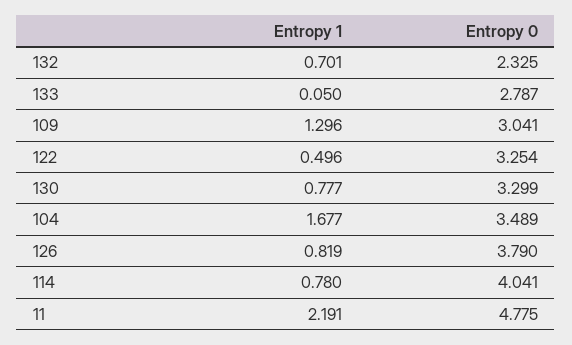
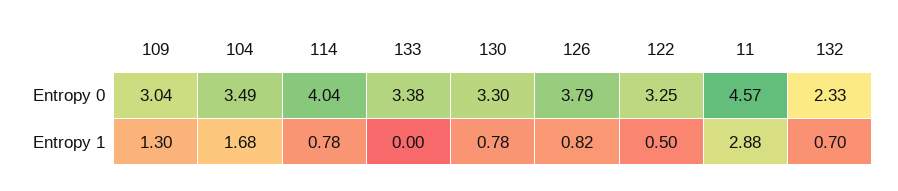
  {
    "Entropy 1": {
      "132": 0.701,
-     "133": 0.05,
+     "133": 0,
      "109": 1.296,
      "122": 0.496,
      "130": 0.777,
      "104": 1.677,
      "126": 0.819,
      "114": 0.78,
-     "11": 2.191
+     "11": 2.88
    },
    "Entropy 0": {
      "132": 2.325,
-     "133": 2.787,
+     "133": 3.38,
      "109": 3.041,
      "122": 3.254,
      "130": 3.299,
      "104": 3.489,
      "126": 3.79,
      "114": 4.041,
-     "11": 4.775
+     "11": 4.57
    }
  }

